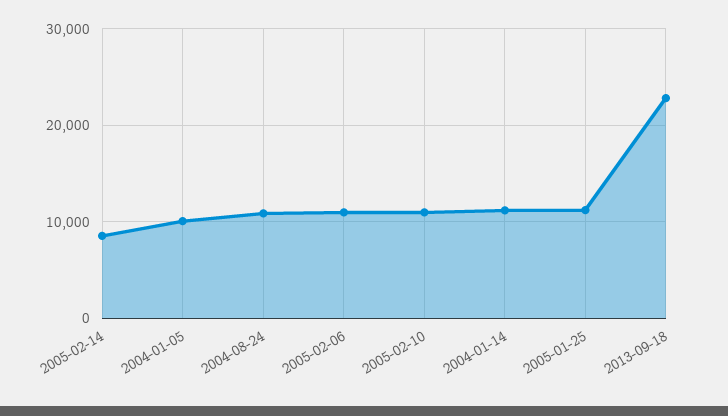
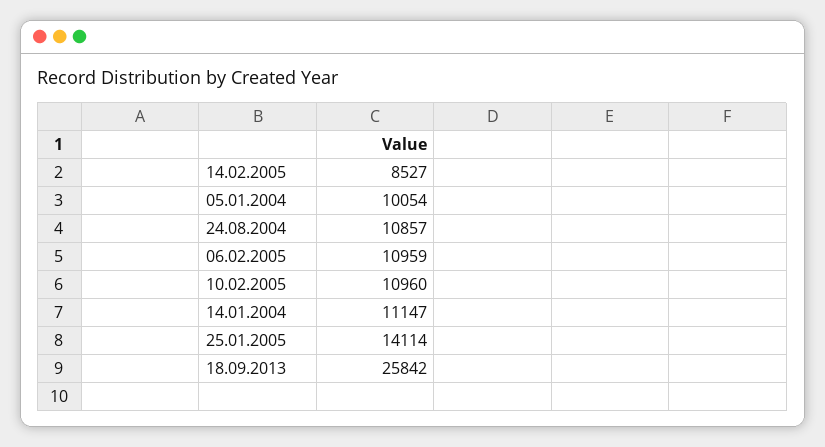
  {
    "2005-02-14": 8527,
    "2004-01-05": 10054,
    "2004-08-24": 10857,
    "2005-02-06": 10959,
    "2005-02-10": 10960,
    "2004-01-14": 11147,
-   "2005-01-25": 11000,
+   "2005-01-25": 14114,
-   "2013-09-18": 23000
+   "2013-09-18": 25842
  }

